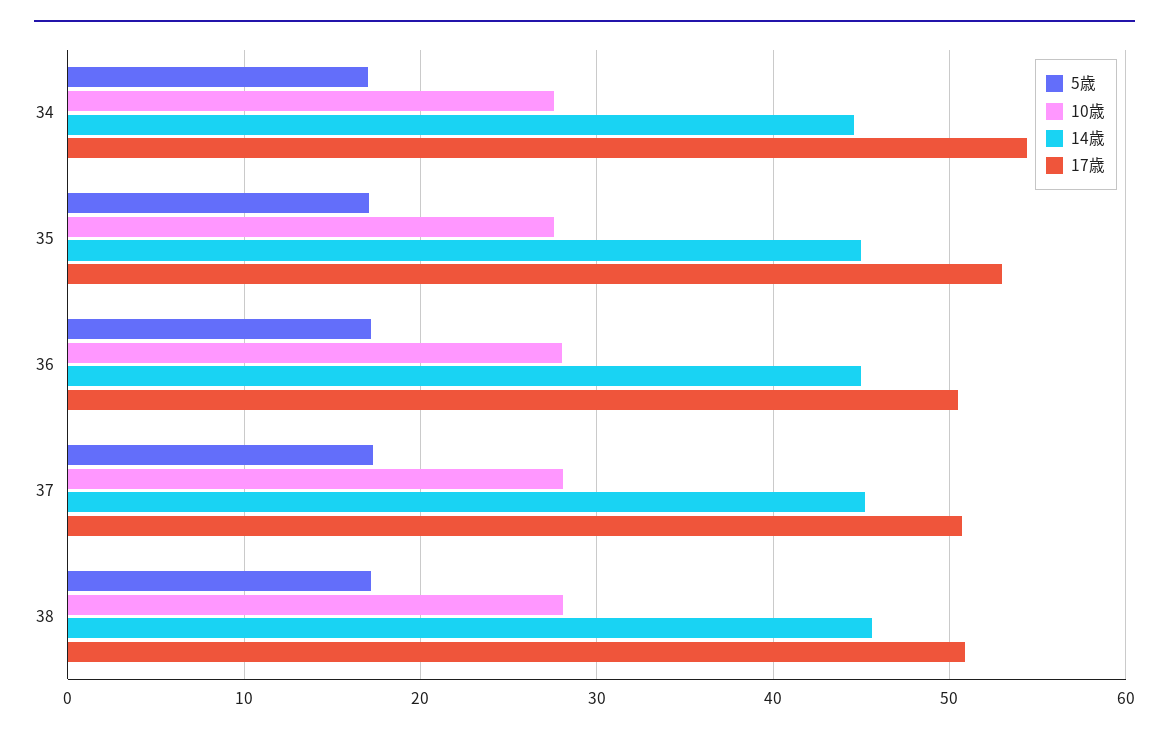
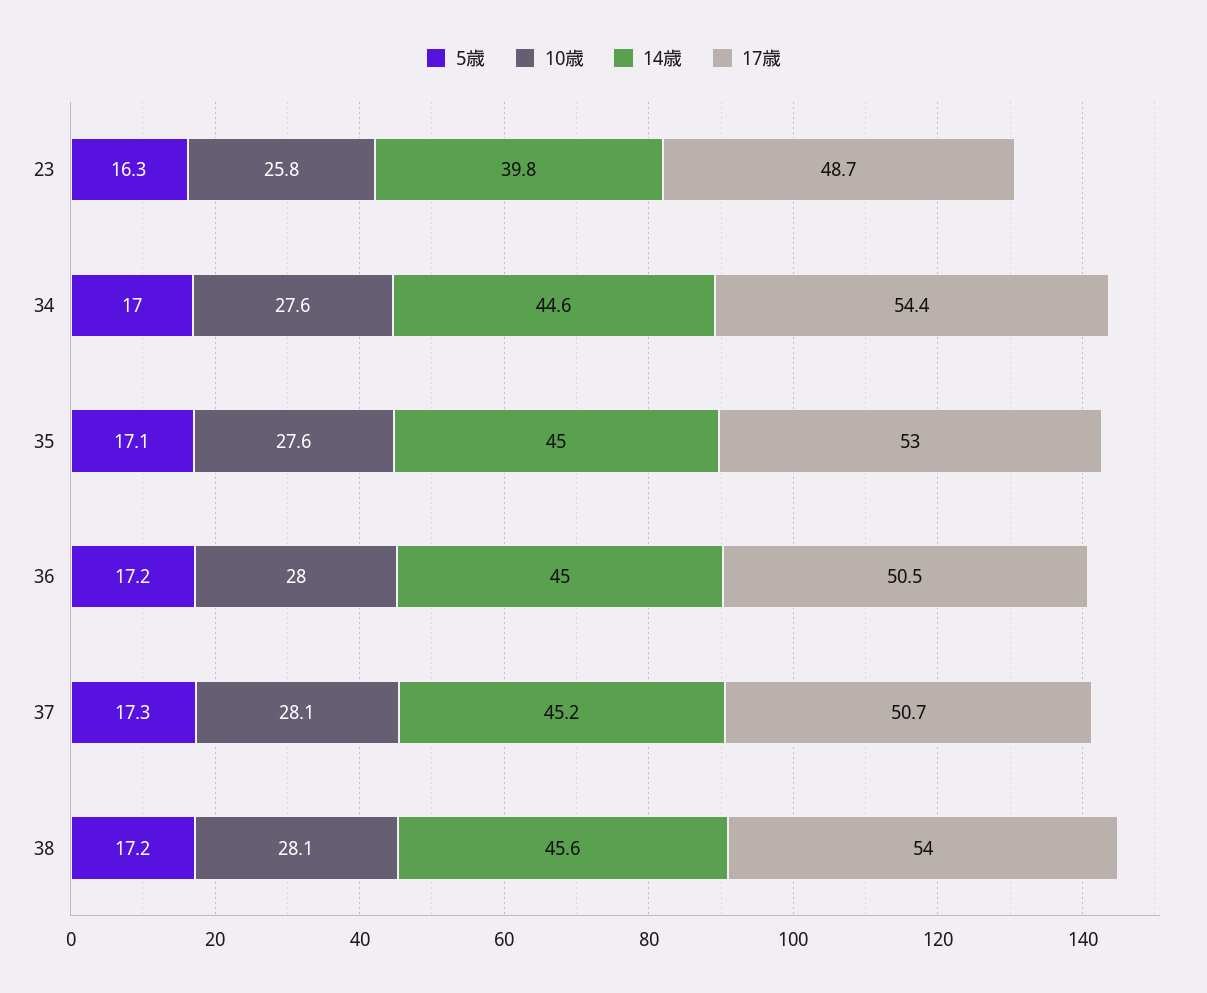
  {
    "5歳": {
      "34": 17,
      "35": 17.1,
      "36": 17.2,
      "37": 17.3,
-     "38": 17.2
+     "38": 17.2,
+     "23": 16.3
    },
    "10歳": {
      "34": 27.6,
      "35": 27.6,
      "36": 28,
      "37": 28.1,
-     "38": 28.1
+     "38": 28.1,
+     "23": 25.8
    },
    "14歳": {
      "34": 44.6,
      "35": 45,
      "36": 45,
      "37": 45.2,
-     "38": 45.6
+     "38": 45.6,
+     "23": 39.8
    },
    "17歳": {
      "34": 54.4,
      "35": 53,
      "36": 50.5,
      "37": 50.7,
-     "38": 51
+     "38": 54,
+     "23": 48.7
    }
  }

